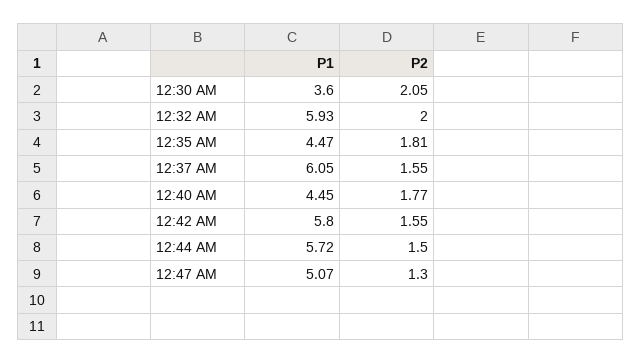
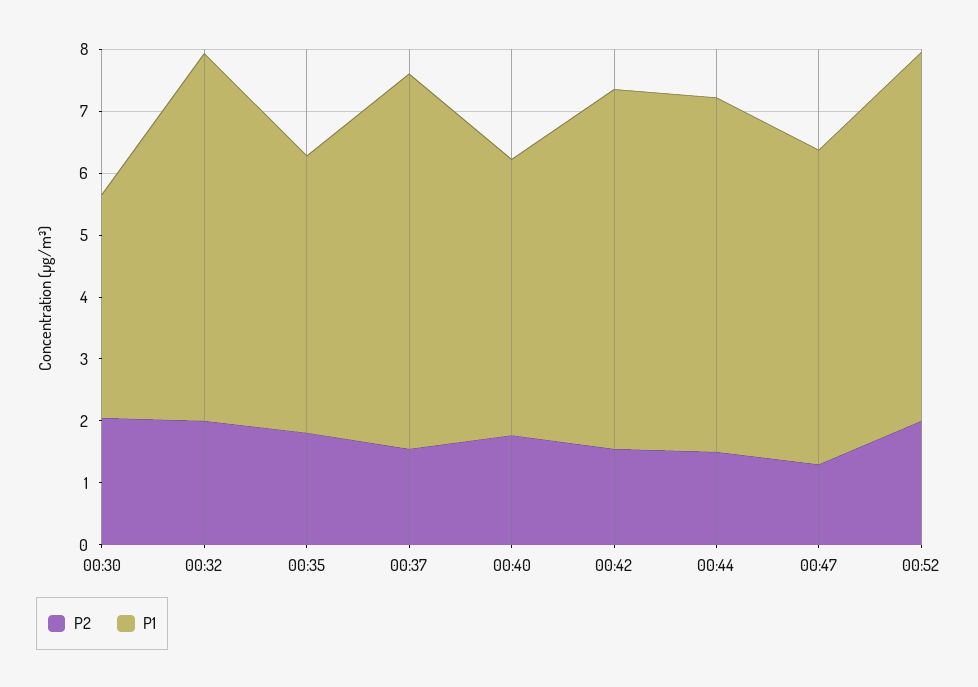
  {
    "P1": {
      "12:30 AM": 3.6,
      "12:32 AM": 5.93,
      "12:35 AM": 4.47,
      "12:37 AM": 6.05,
      "12:40 AM": 4.45,
      "12:42 AM": 5.8,
      "12:44 AM": 5.72,
-     "12:47 AM": 5.07
+     "12:47 AM": 5.07,
+     "00:52": 6
    },
    "P2": {
      "12:30 AM": 2.05,
      "12:32 AM": 2,
      "12:35 AM": 1.81,
      "12:37 AM": 1.55,
      "12:40 AM": 1.77,
      "12:42 AM": 1.55,
      "12:44 AM": 1.5,
-     "12:47 AM": 1.3
+     "12:47 AM": 1.3,
+     "00:52": 2
    }
  }

